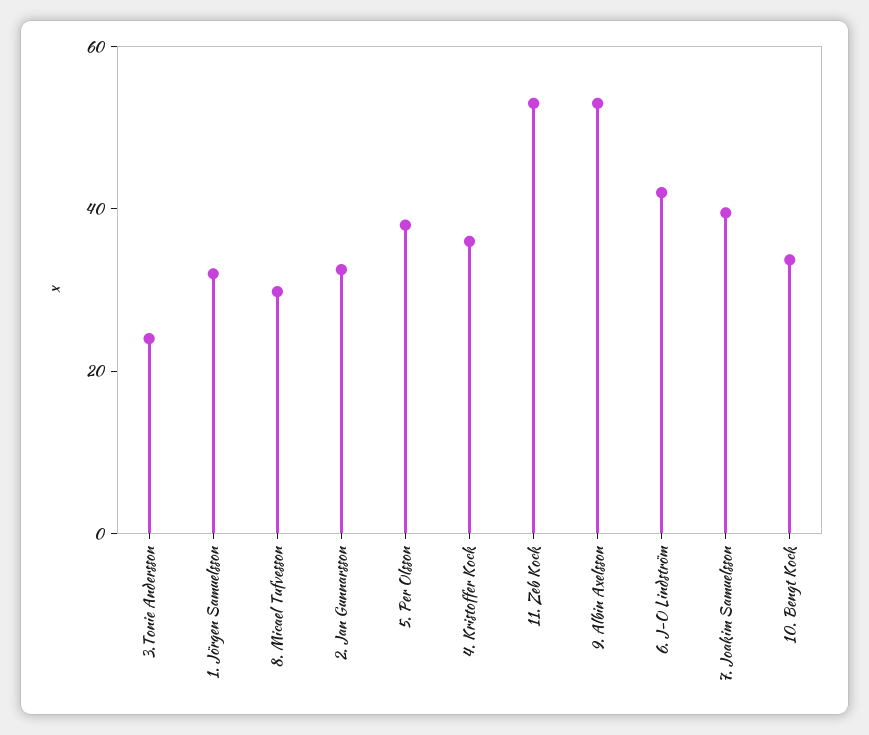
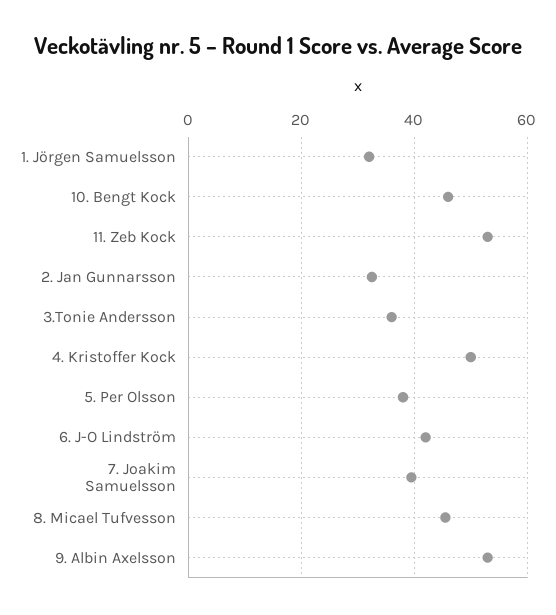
  {
-   "3.Tonie Andersson": 25,
+   "3.Tonie Andersson": 36,
    "1. Jörgen Samuelsson": 32,
-   "8. Micael Tufvesson": 30,
+   "8. Micael Tufvesson": 46,
    "2. Jan Gunnarsson": 32,
    "5. Per Olsson": 38,
-   "4. Kristoffer Kock": 35,
+   "4. Kristoffer Kock": 50,
    "11. Zeb Kock": 54,
    "9. Albin Axelsson": 54,
    "6. J-O Lindström": 42,
    "7. Joakim Samuelsson": 40,
-   "10. Bengt Kock": 35
+   "10. Bengt Kock": 46
  }

